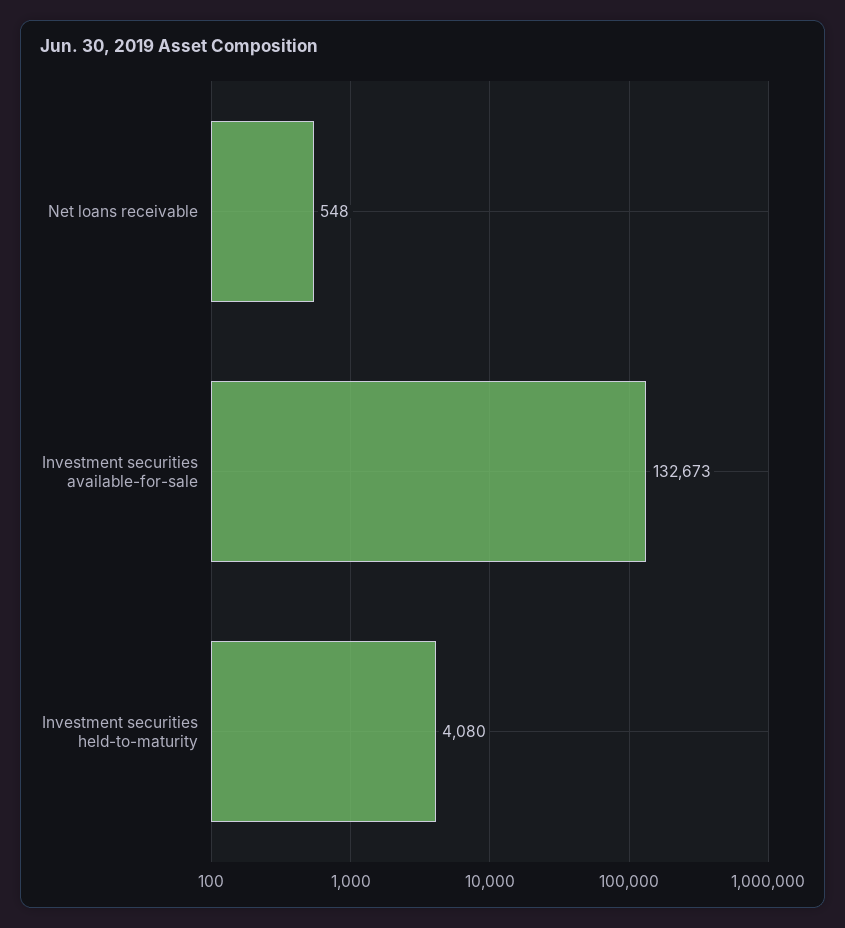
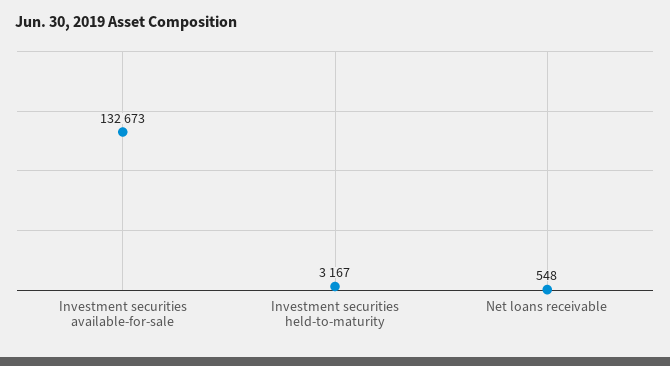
  {
    "Net loans receivable": 548,
    "Investment securities available-for-sale": 132673,
-   "Investment securities held-to-maturity": 4080
+   "Investment securities held-to-maturity": 3167
  }

